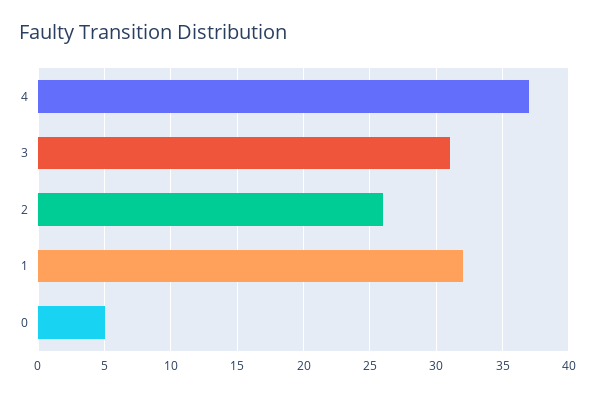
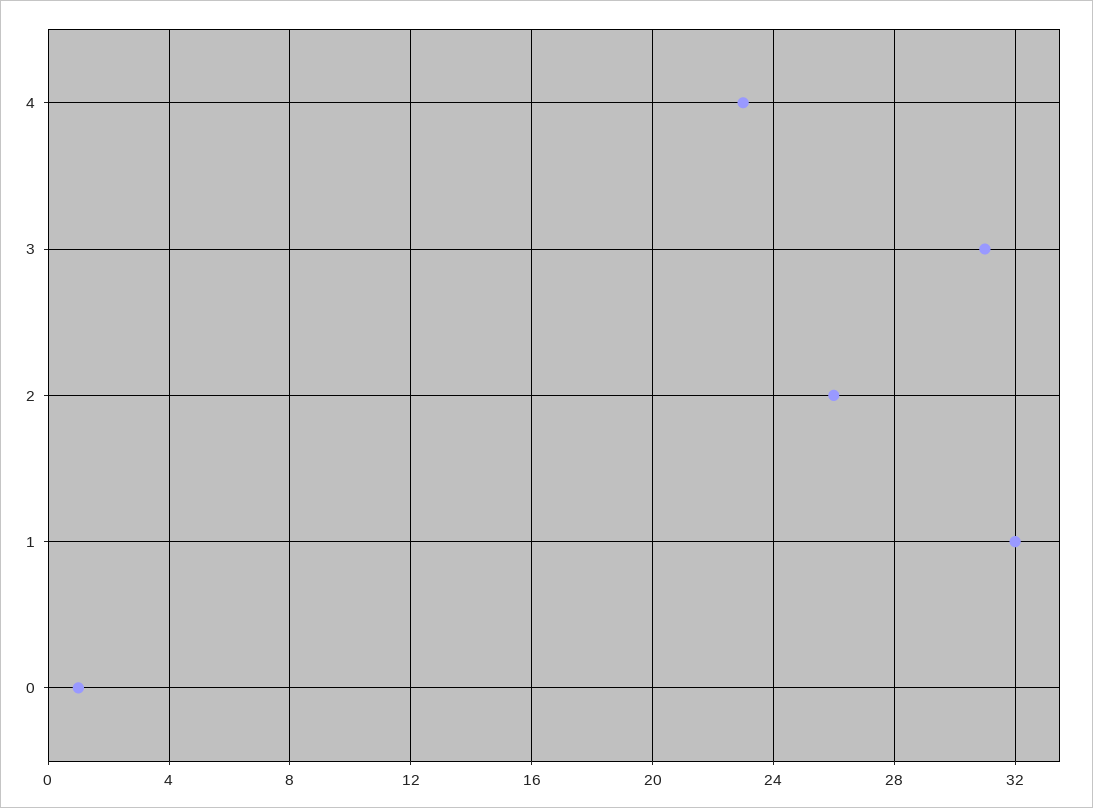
  {
-   "4": 37,
+   "4": 23,
    "3": 31,
    "2": 26,
    "1": 32,
-   "0": 5
+   "0": 1
  }

